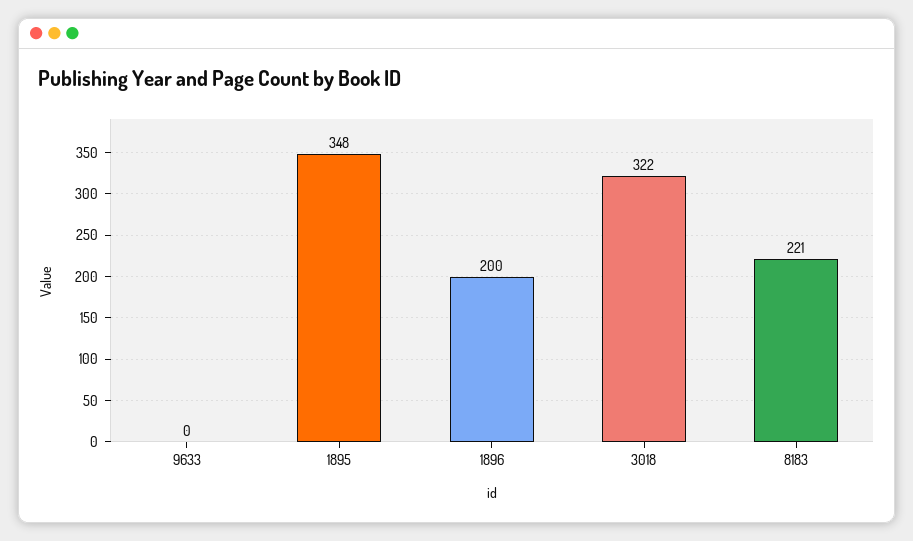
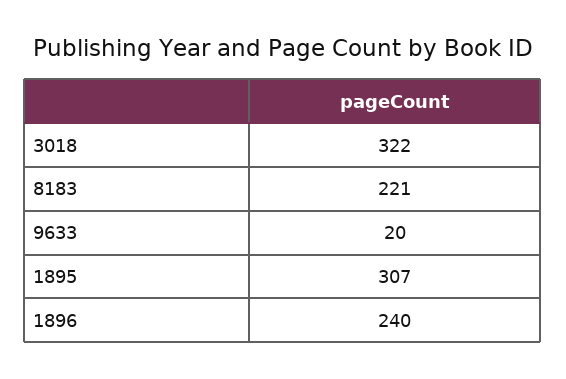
  {
-   "9633": 0,
+   "9633": 20,
-   "1895": 348,
+   "1895": 307,
-   "1896": 200,
+   "1896": 240,
    "3018": 322,
    "8183": 221
  }

